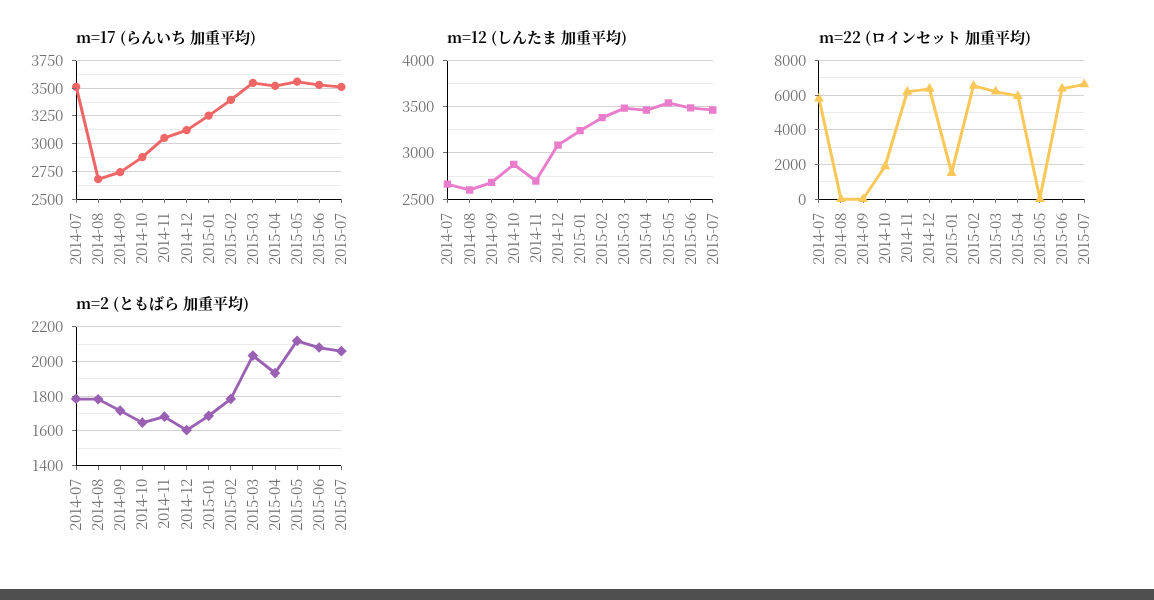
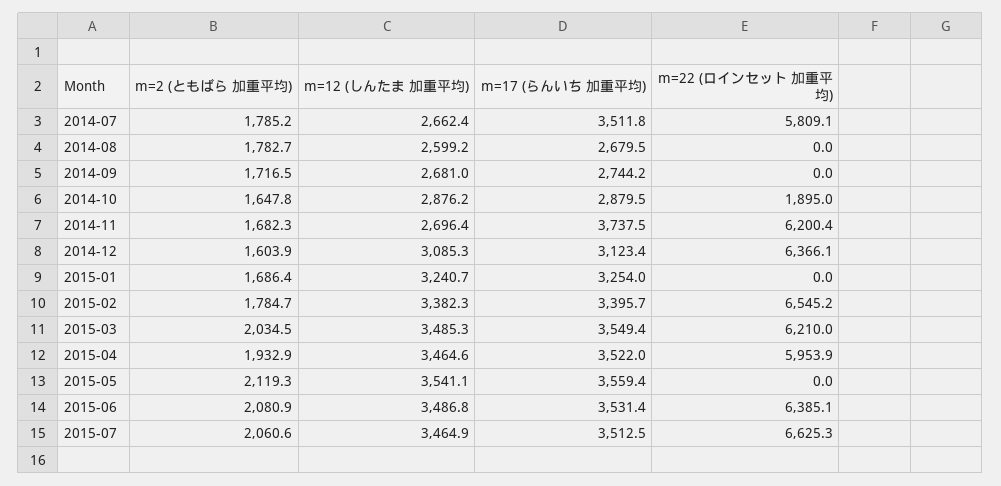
  {
    "m=17 (らんいち 加重平均)": {
      "2014-07": 3511.8,
      "2014-08": 2679.5,
      "2014-09": 2744.2,
      "2014-10": 2879.5,
-     "2014-11": 3000,
+     "2014-11": 3737.5,
      "2014-12": 3123.4,
      "2015-01": 3254,
      "2015-02": 3395.7,
      "2015-03": 3549.4,
      "2015-04": 3522,
      "2015-05": 3559.4,
      "2015-06": 3531.4,
      "2015-07": 3512.5
    },
    "m=12 (しんたま 加重平均)": {
      "2014-07": 2662.4,
      "2014-08": 2599.2,
      "2014-09": 2681,
      "2014-10": 2876.2,
      "2014-11": 2696.4,
      "2014-12": 3085.3,
      "2015-01": 3240.7,
      "2015-02": 3382.3,
      "2015-03": 3485.3,
      "2015-04": 3464.6,
      "2015-05": 3541.1,
      "2015-06": 3486.8,
      "2015-07": 3464.9
    },
    "m=22 (ロインセット 加重平均)": {
      "2014-07": 5809.1,
      "2014-08": 0,
      "2014-09": 0,
      "2014-10": 1895,
      "2014-11": 6200.4,
      "2014-12": 6366.1,
-     "2015-01": 1500,
+     "2015-01": 0,
      "2015-02": 6545.2,
      "2015-03": 6210,
      "2015-04": 5953.9,
      "2015-05": 0,
      "2015-06": 6385.1,
      "2015-07": 6625.3
    },
    "m=2 (ともばら 加重平均)": {
      "2014-07": 1785.2,
      "2014-08": 1782.7,
      "2014-09": 1716.5,
      "2014-10": 1647.8,
      "2014-11": 1682.3,
      "2014-12": 1603.9,
      "2015-01": 1686.4,
      "2015-02": 1784.7,
      "2015-03": 2034.5,
      "2015-04": 1932.9,
      "2015-05": 2119.3,
      "2015-06": 2080.9,
      "2015-07": 2060.6
    }
  }

